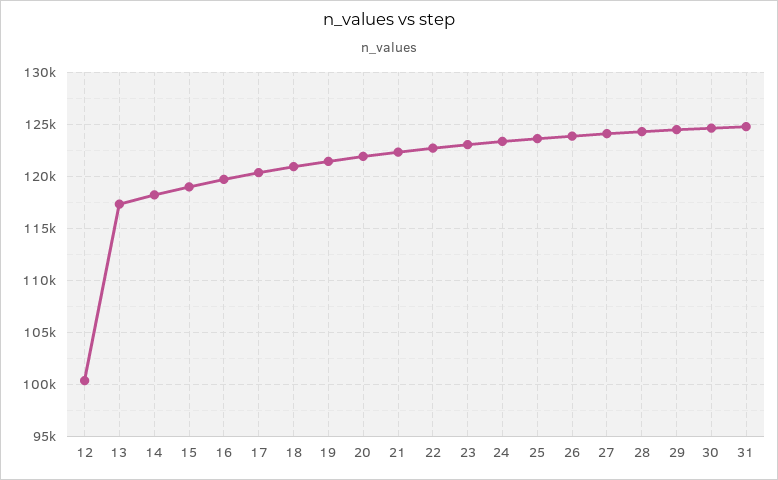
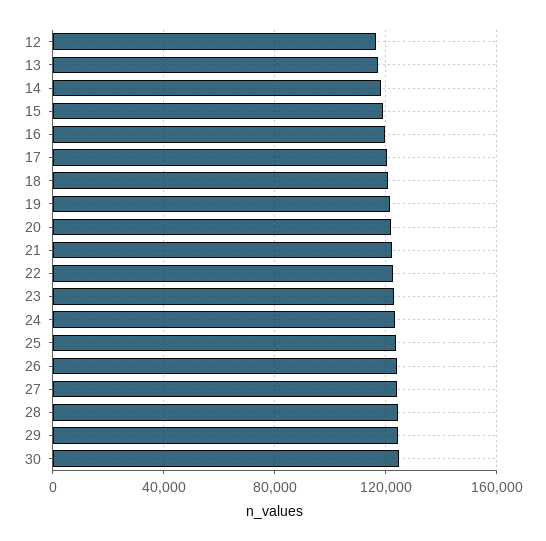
  {
-   "12": 100000,
+   "12": 115000,
    "13": 117000,
    "14": 118000,
    "15": 119000,
    "16": 120000,
    "17": 120000,
    "18": 121000,
    "19": 121000,
    "20": 122000,
    "21": 122000,
    "22": 123000,
    "23": 123000,
    "24": 123000,
    "25": 124000,
    "26": 124000,
    "27": 124000,
    "28": 124000,
    "29": 124000,
-   "30": 125000,
+   "30": 125000
-   "31": 125000
  }

